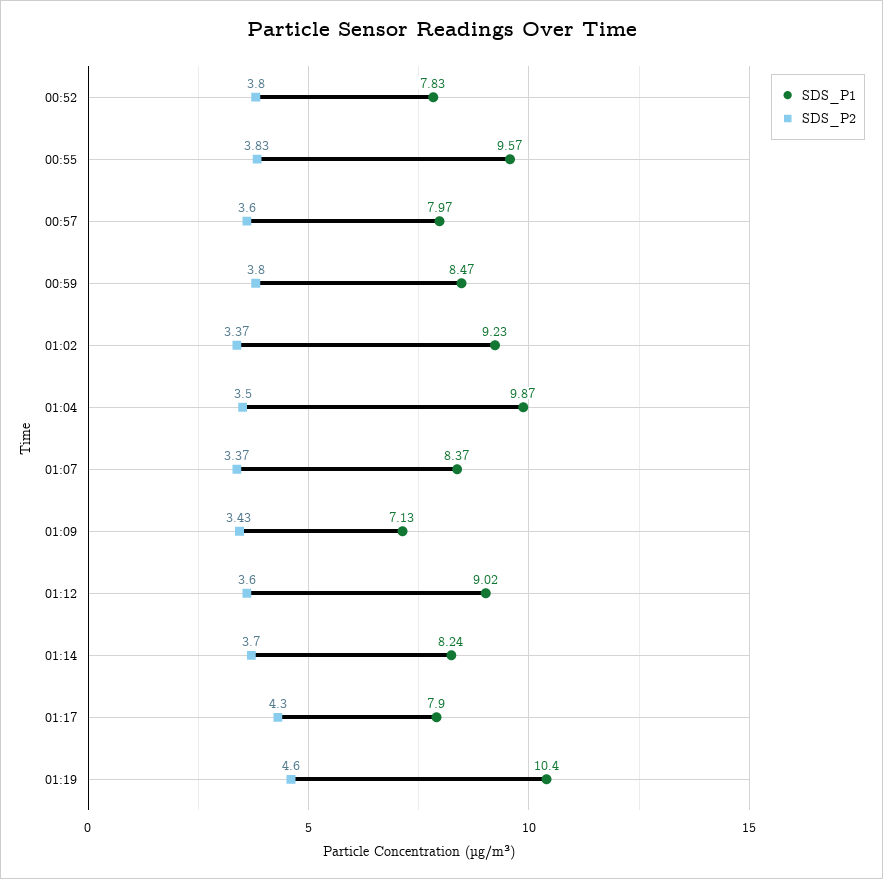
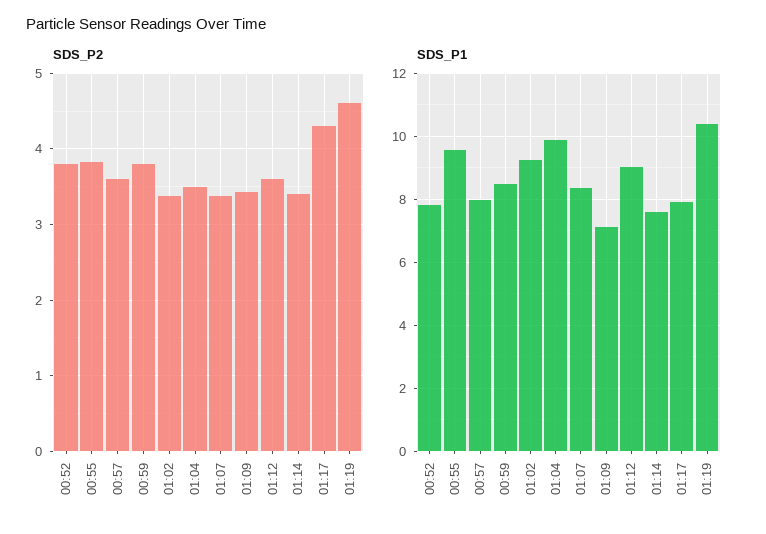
  {
    "SDS_P1": {
      "00:52": 7.83,
      "00:55": 9.57,
      "00:57": 7.97,
      "00:59": 8.47,
      "01:02": 9.23,
      "01:04": 9.87,
      "01:07": 8.37,
      "01:09": 7.13,
      "01:12": 9.02,
-     "01:14": 8.24,
+     "01:14": 7.6,
      "01:17": 7.9,
      "01:19": 10.4
    },
    "SDS_P2": {
      "00:52": 3.8,
      "00:55": 3.83,
      "00:57": 3.6,
      "00:59": 3.8,
      "01:02": 3.37,
      "01:04": 3.5,
      "01:07": 3.37,
      "01:09": 3.43,
      "01:12": 3.6,
-     "01:14": 3.7,
+     "01:14": 3.4,
      "01:17": 4.3,
      "01:19": 4.6
    }
  }

